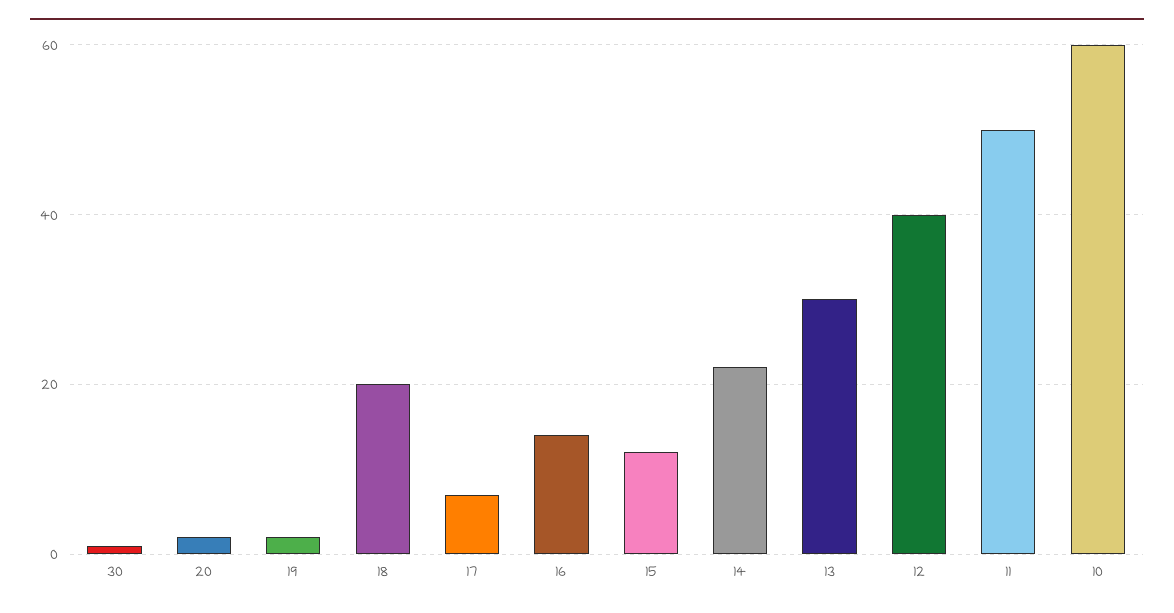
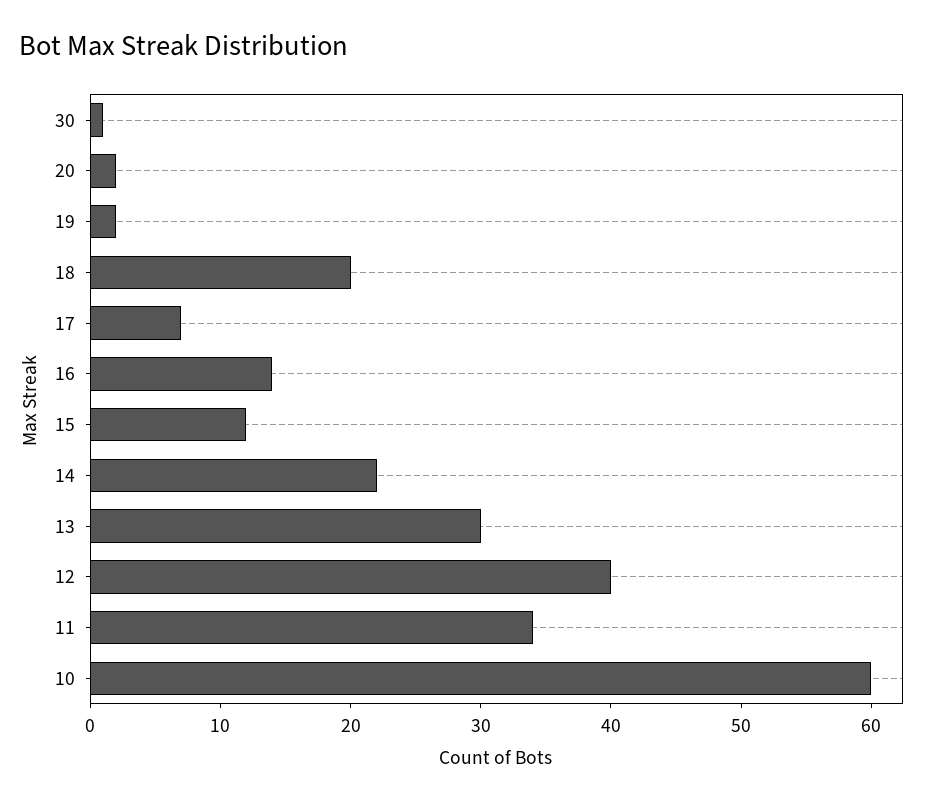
  {
    "30": 1,
    "20": 2,
    "19": 2,
    "18": 20,
    "17": 7,
    "16": 14,
    "15": 12,
    "14": 22,
    "13": 30,
    "12": 40,
-   "11": 50,
+   "11": 34,
    "10": 60
  }

